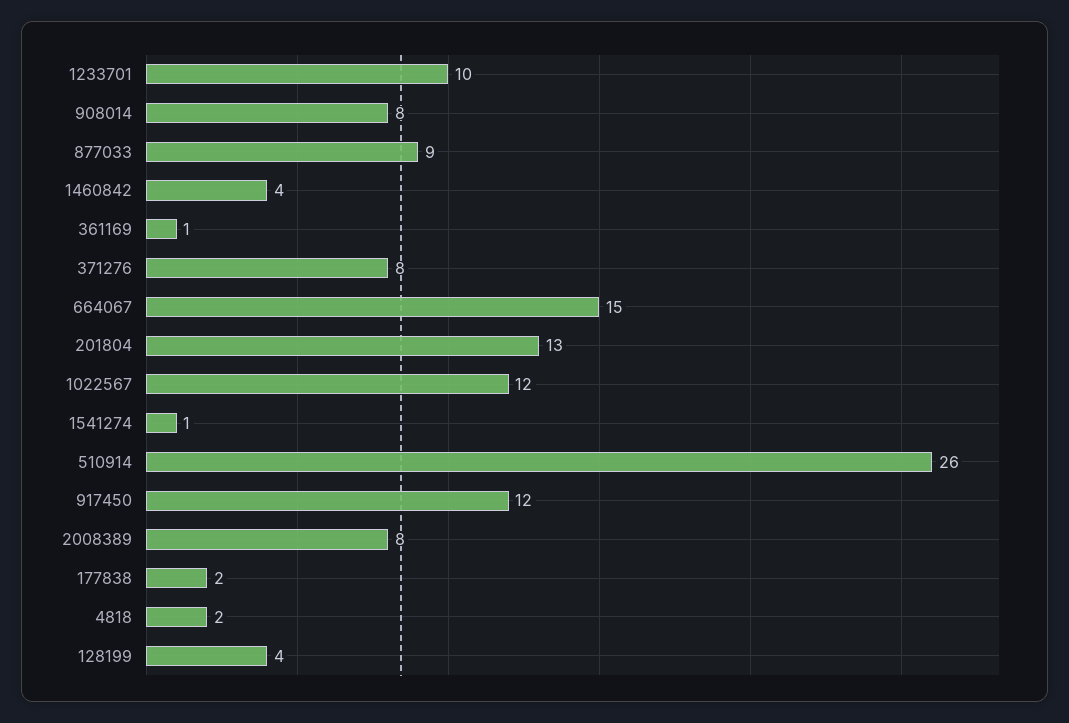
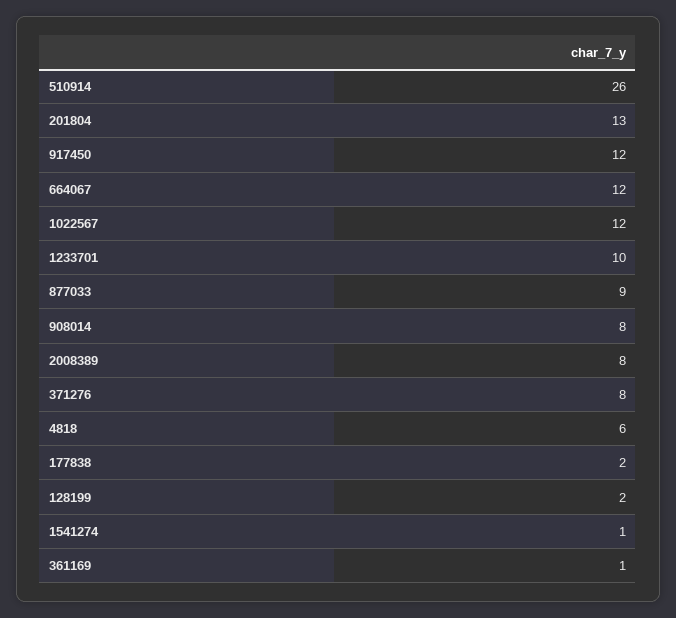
  {
    "1233701": 10,
    "908014": 8,
    "877033": 9,
-   "1460842": 4,
    "361169": 1,
    "371276": 8,
-   "664067": 15,
+   "664067": 12,
    "201804": 13,
    "1022567": 12,
    "1541274": 1,
    "510914": 26,
    "917450": 12,
    "2008389": 8,
    "177838": 2,
-   "4818": 2,
+   "4818": 6,
-   "128199": 4
+   "128199": 2
  }

